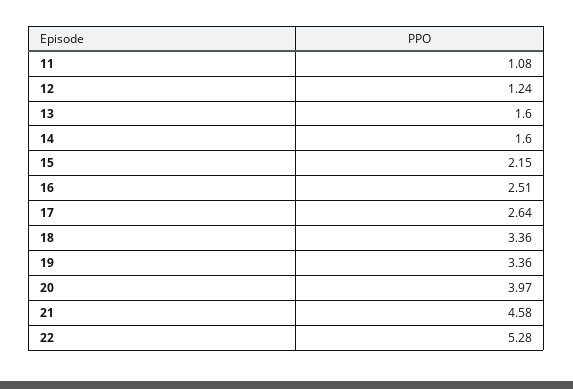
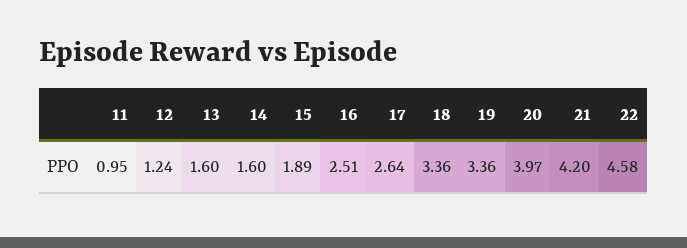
  {
-   "11": 1.08,
+   "11": 0.95,
    "12": 1.24,
    "13": 1.6,
    "14": 1.6,
-   "15": 2.15,
+   "15": 1.89,
    "16": 2.51,
    "17": 2.64,
    "18": 3.36,
    "19": 3.36,
    "20": 3.97,
-   "21": 4.58,
+   "21": 4.2,
-   "22": 5.28
+   "22": 4.58
  }

